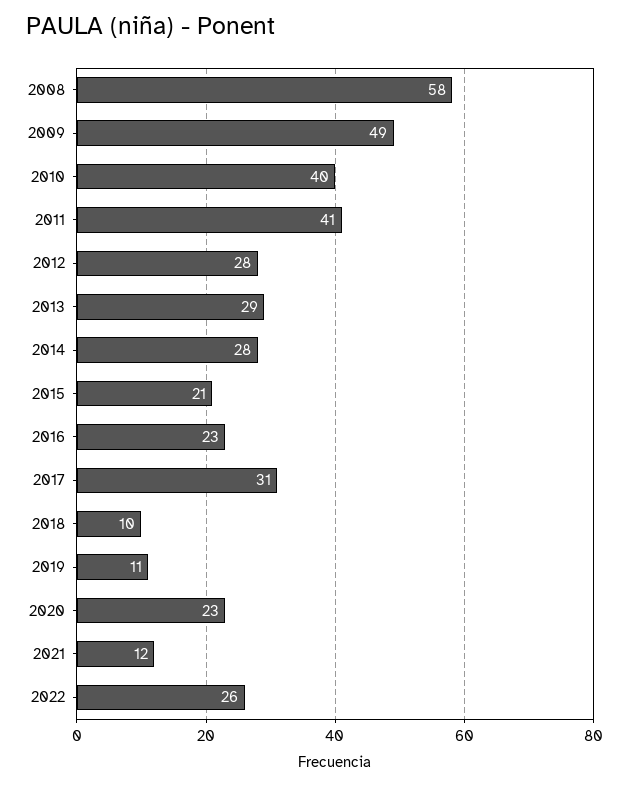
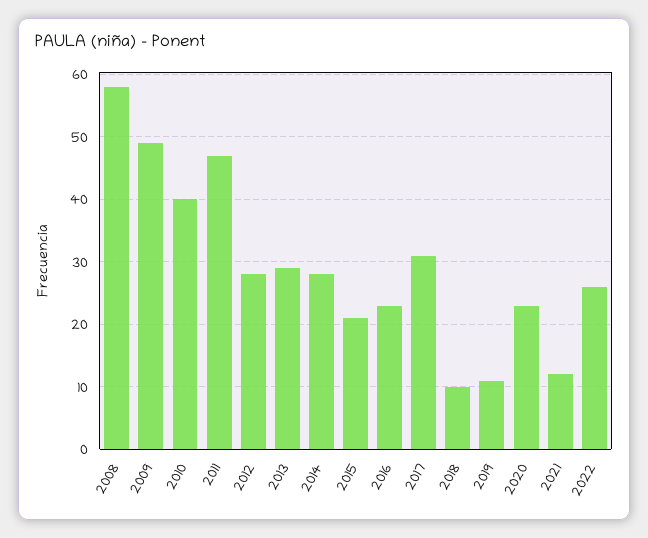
  {
    "2008": 58,
    "2009": 49,
    "2010": 40,
-   "2011": 41,
+   "2011": 47,
    "2012": 28,
    "2013": 29,
    "2014": 28,
    "2015": 21,
    "2016": 23,
    "2017": 31,
    "2018": 10,
    "2019": 11,
    "2020": 23,
    "2021": 12,
    "2022": 26
  }

